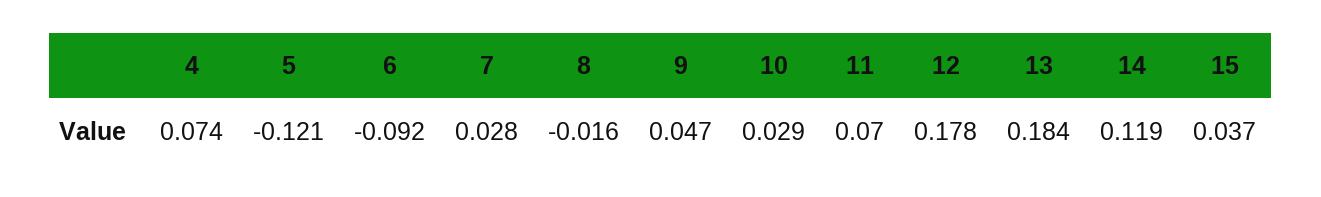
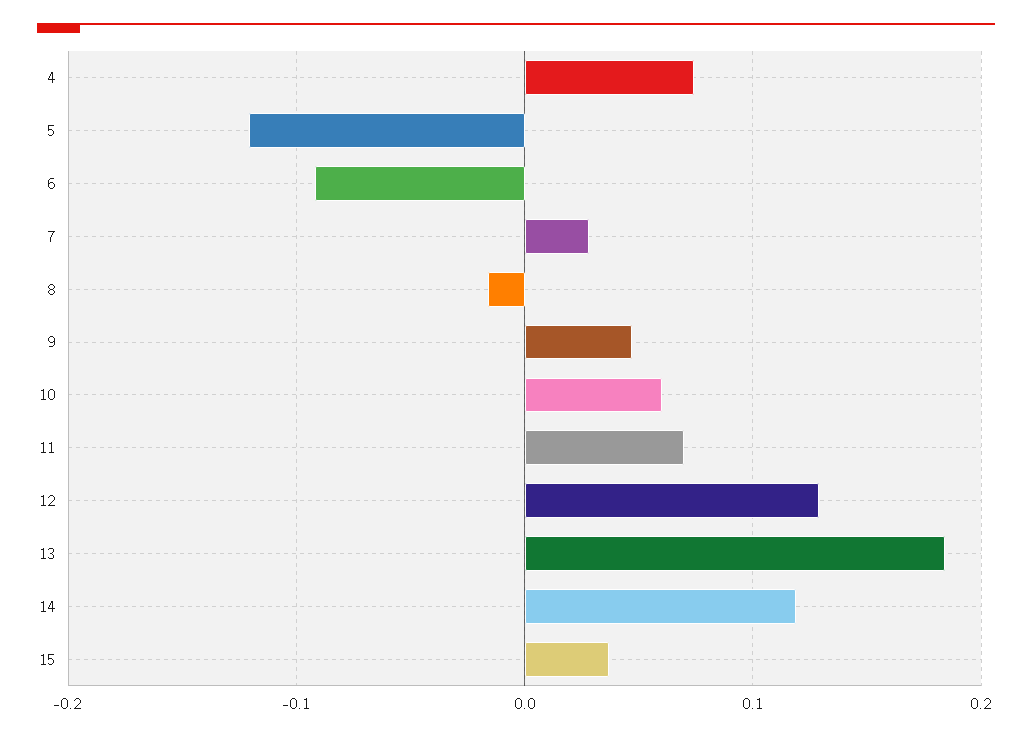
  {
    "4": 0.074,
    "5": -0.121,
    "6": -0.092,
    "7": 0.028,
    "8": -0.016,
    "9": 0.047,
-   "10": 0.029,
+   "10": 0.06,
    "11": 0.07,
-   "12": 0.178,
+   "12": 0.13,
    "13": 0.184,
    "14": 0.119,
    "15": 0.037
  }

